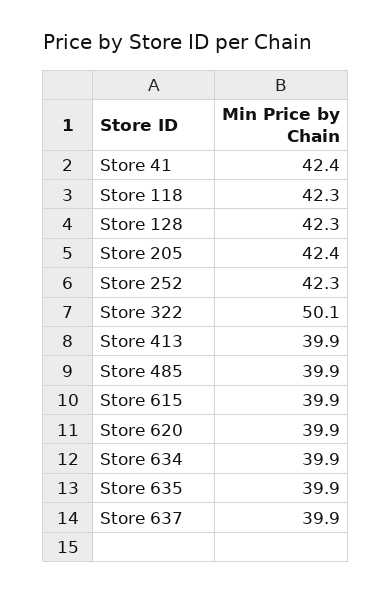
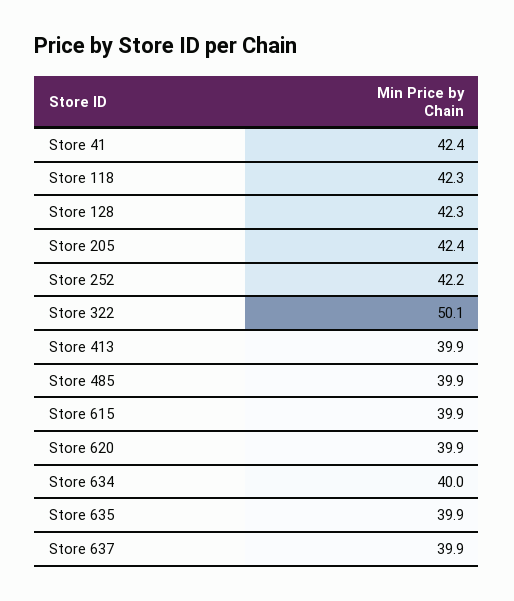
  {
    "Store 41": 42.4,
    "Store 118": 42.3,
    "Store 128": 42.3,
    "Store 205": 42.4,
-   "Store 252": 42.3,
+   "Store 252": 42.2,
    "Store 322": 50.1,
    "Store 413": 39.9,
    "Store 485": 39.9,
    "Store 615": 39.9,
    "Store 620": 39.9,
-   "Store 634": 39.9,
+   "Store 634": 40,
    "Store 635": 39.9,
    "Store 637": 39.9
  }

